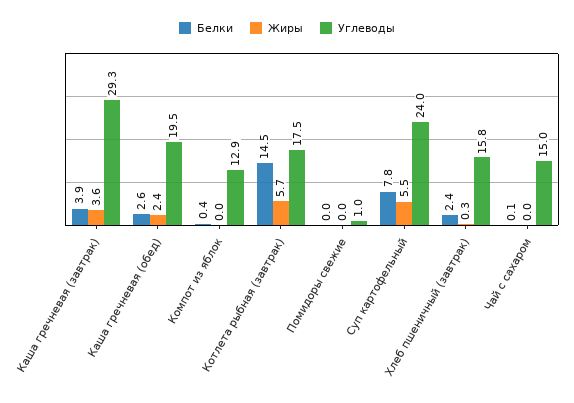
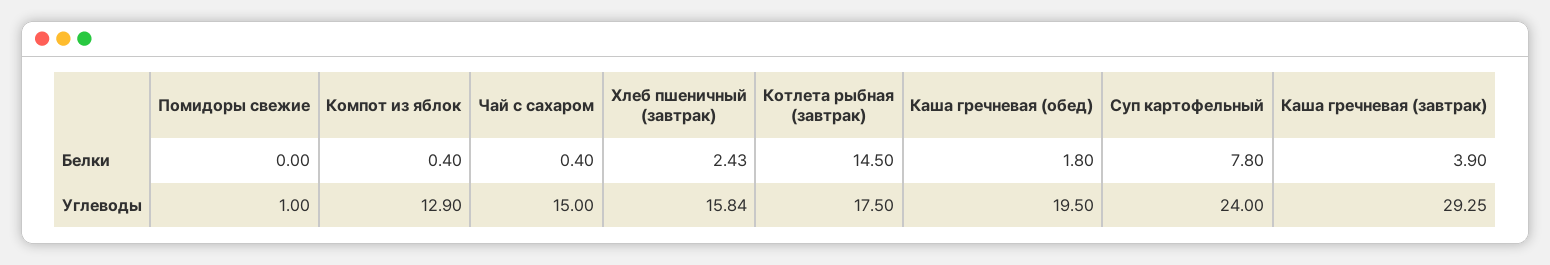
  {
    "Белки": {
      "Каша гречневая (завтрак)": 3.9,
-     "Каша гречневая (обед)": 2.6,
+     "Каша гречневая (обед)": 1.8,
      "Компот из яблок": 0.4,
      "Котлета рыбная (завтрак)": 14.5,
      "Помидоры свежие": 0,
      "Суп картофельный": 7.8,
      "Хлеб пшеничный (завтрак)": 2.43,
-     "Чай с сахаром": 0.1
+     "Чай с сахаром": 0.4
    },
-   "Жиры": {
-     "Каша гречневая (завтрак)": 3.6,
-     "Каша гречневая (обед)": 2.4,
-     "Компот из яблок": 0,
-     "Котлета рыбная (завтрак)": 5.7,
-     "Помидоры свежие": 0,
-     "Суп картофельный": 5.5,
-     "Хлеб пшеничный (завтрак)": 0.3,
-     "Чай с сахаром": 0
-   },
    "Углеводы": {
      "Каша гречневая (завтрак)": 29.25,
      "Каша гречневая (обед)": 19.5,
      "Компот из яблок": 12.9,
      "Котлета рыбная (завтрак)": 17.5,
      "Помидоры свежие": 1,
      "Суп картофельный": 24,
      "Хлеб пшеничный (завтрак)": 15.84,
      "Чай с сахаром": 15
    }
  }

